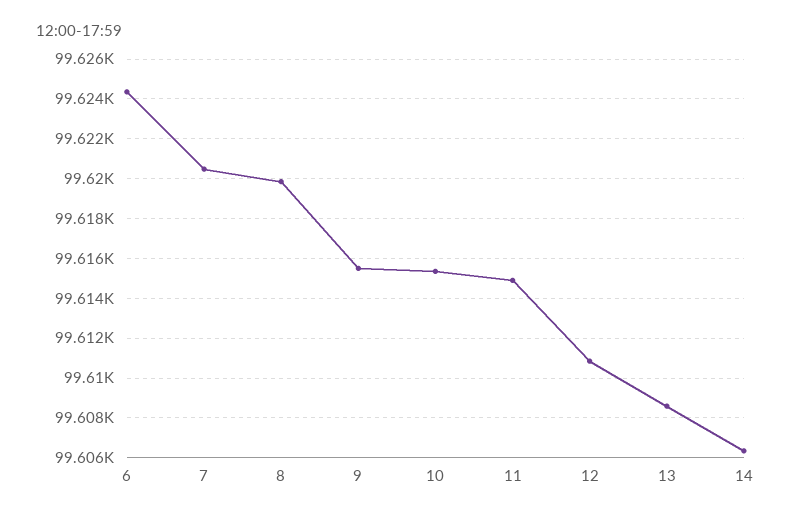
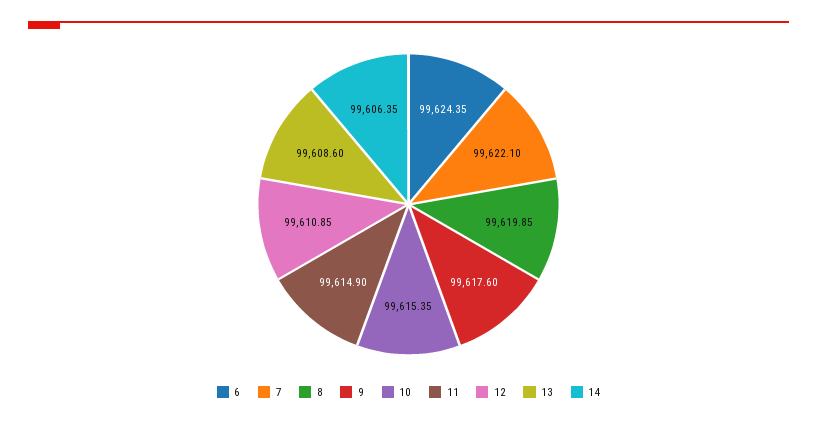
  {
    "6": 99624.35,
-   "7": 99620.5,
+   "7": 99622.1,
    "8": 99619.85,
-   "9": 99615.5,
+   "9": 99617.6,
    "10": 99615.35,
    "11": 99614.9,
    "12": 99610.85,
    "13": 99608.6,
    "14": 99606.35
  }

